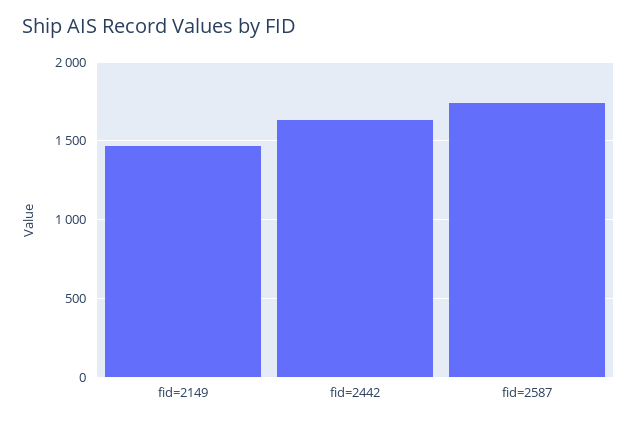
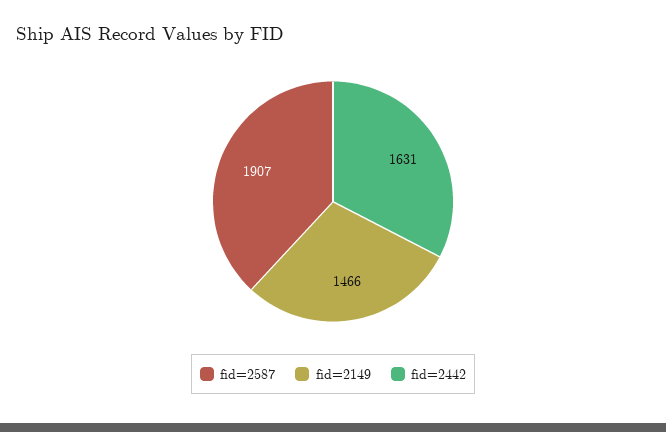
  {
    "fid=2149": 1466,
    "fid=2442": 1631,
-   "fid=2587": 1750
+   "fid=2587": 1907
  }

